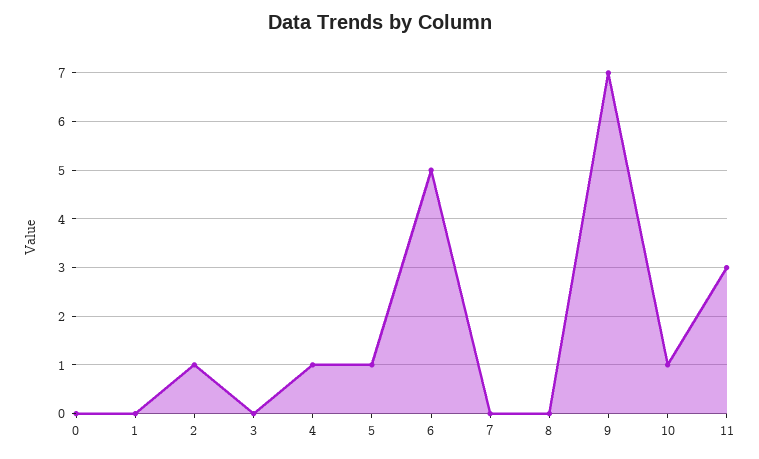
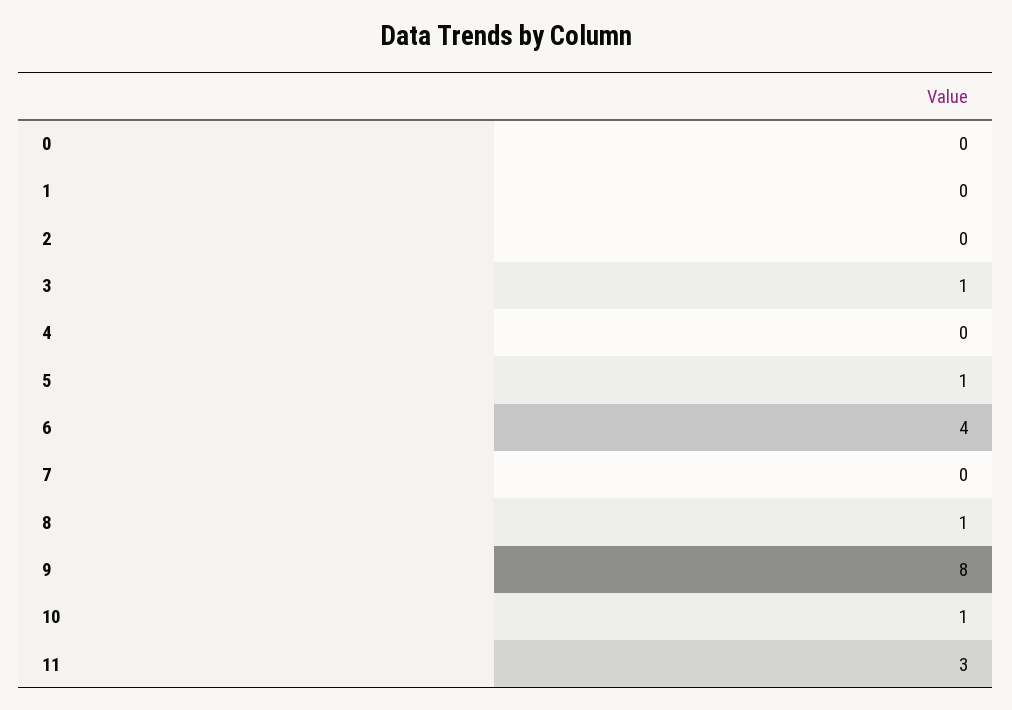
  {
    "0": 0,
    "1": 0,
-   "2": 1,
+   "2": 0,
-   "3": 0,
+   "3": 1,
-   "4": 1,
+   "4": 0,
    "5": 1,
-   "6": 5,
+   "6": 4,
    "7": 0,
-   "8": 0,
+   "8": 1,
-   "9": 7,
+   "9": 8,
    "10": 1,
    "11": 3
  }

